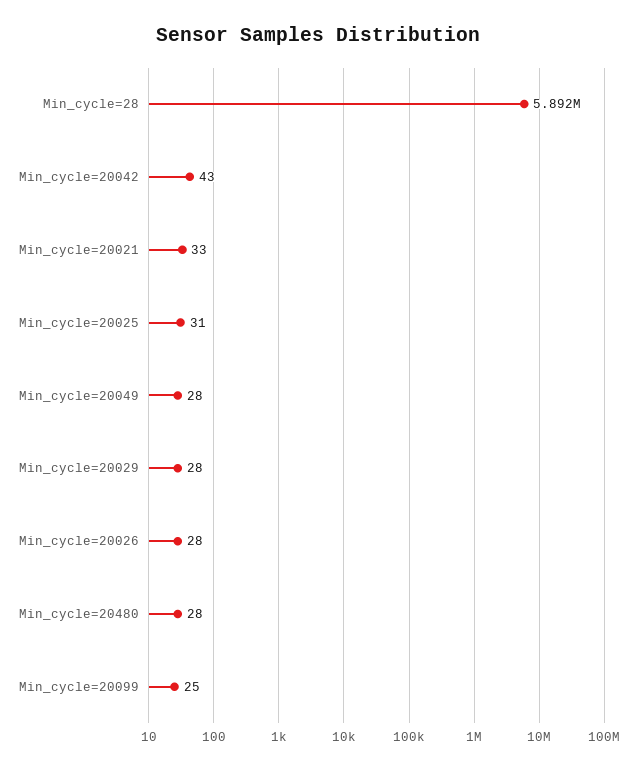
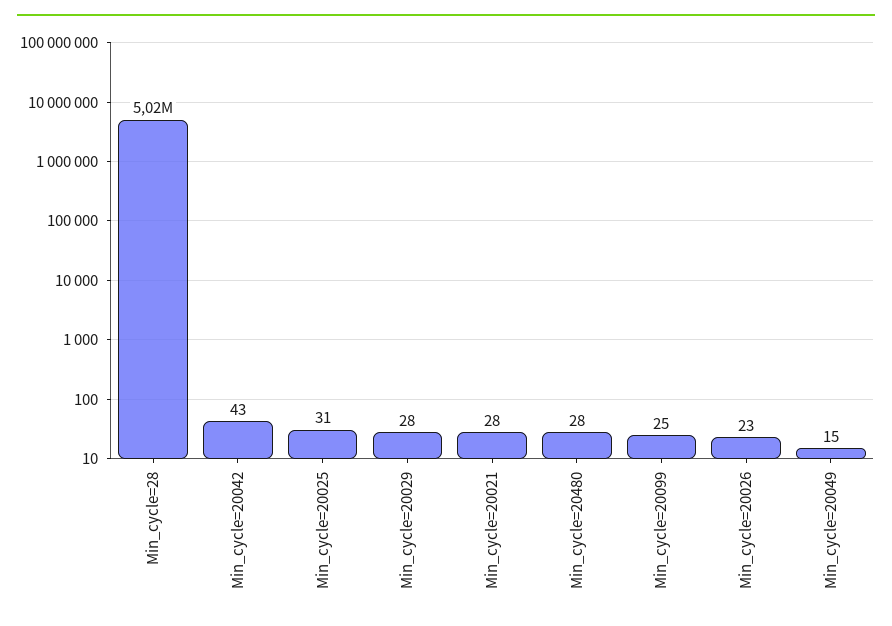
  {
-   "Min_cycle=28": 5892000,
+   "Min_cycle=28": 5020000,
    "Min_cycle=20042": 43,
-   "Min_cycle=20021": 33,
+   "Min_cycle=20021": 28,
    "Min_cycle=20025": 31,
-   "Min_cycle=20049": 28,
+   "Min_cycle=20049": 15,
    "Min_cycle=20029": 28,
-   "Min_cycle=20026": 28,
+   "Min_cycle=20026": 23,
    "Min_cycle=20480": 28,
    "Min_cycle=20099": 25
  }

